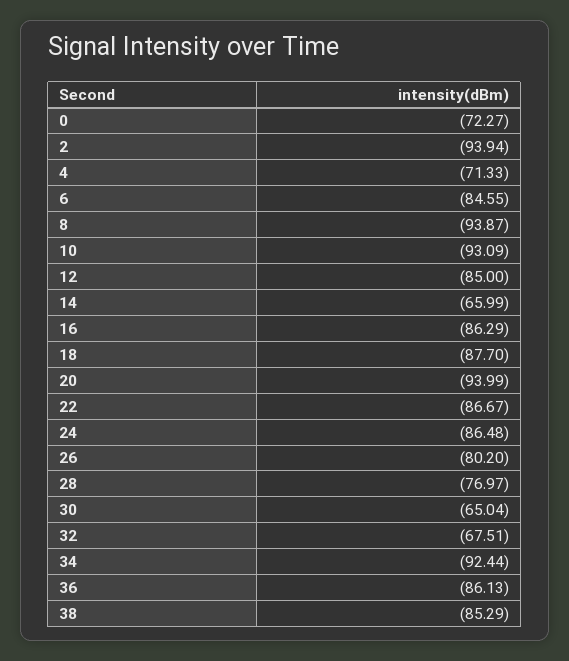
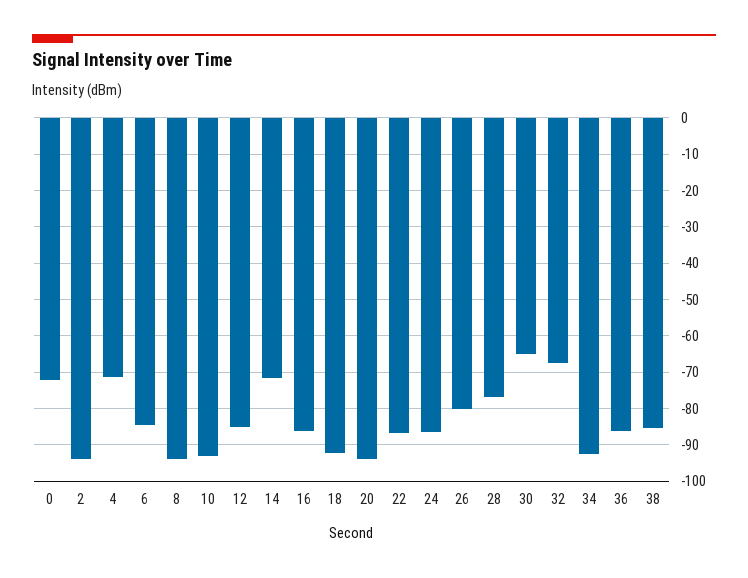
  {
    "0": -72.27,
    "2": -93.94,
    "4": -71.33,
    "6": -84.55,
    "8": -93.87,
    "10": -93.09,
    "12": -85,
-   "14": -65.99,
+   "14": -72,
    "16": -86.29,
-   "18": -87.7,
+   "18": -92,
    "20": -93.99,
    "22": -86.67,
    "24": -86.48,
    "26": -80.2,
    "28": -76.97,
    "30": -65.04,
    "32": -67.51,
    "34": -92.44,
    "36": -86.13,
    "38": -85.29
  }

